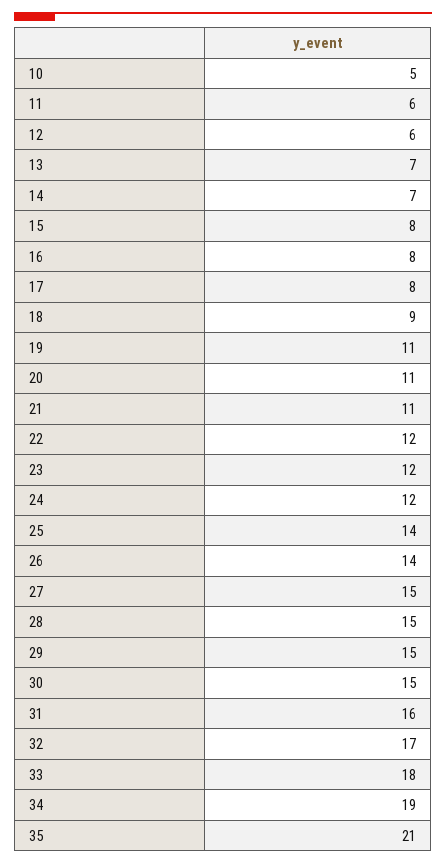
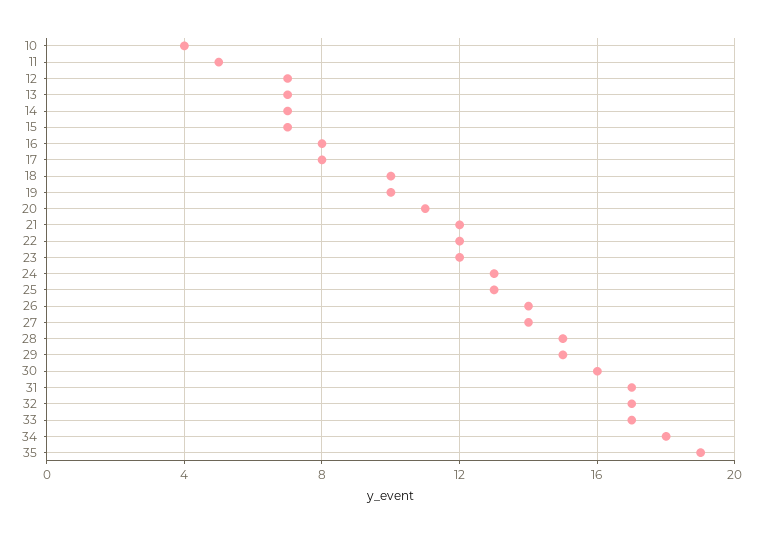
  {
-   "10": 5,
+   "10": 4,
-   "11": 6,
+   "11": 5,
-   "12": 6,
+   "12": 7,
    "13": 7,
    "14": 7,
-   "15": 8,
+   "15": 7,
    "16": 8,
    "17": 8,
-   "18": 9,
+   "18": 10,
-   "19": 11,
+   "19": 10,
    "20": 11,
-   "21": 11,
+   "21": 12,
    "22": 12,
    "23": 12,
-   "24": 12,
+   "24": 13,
-   "25": 14,
+   "25": 13,
    "26": 14,
-   "27": 15,
+   "27": 14,
    "28": 15,
    "29": 15,
-   "30": 15,
+   "30": 16,
-   "31": 16,
+   "31": 17,
    "32": 17,
-   "33": 18,
+   "33": 17,
-   "34": 19,
+   "34": 18,
-   "35": 21
+   "35": 19
  }

